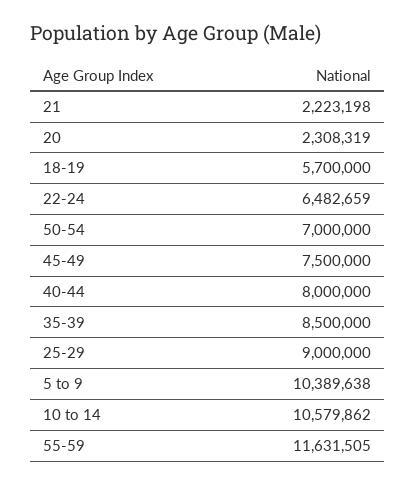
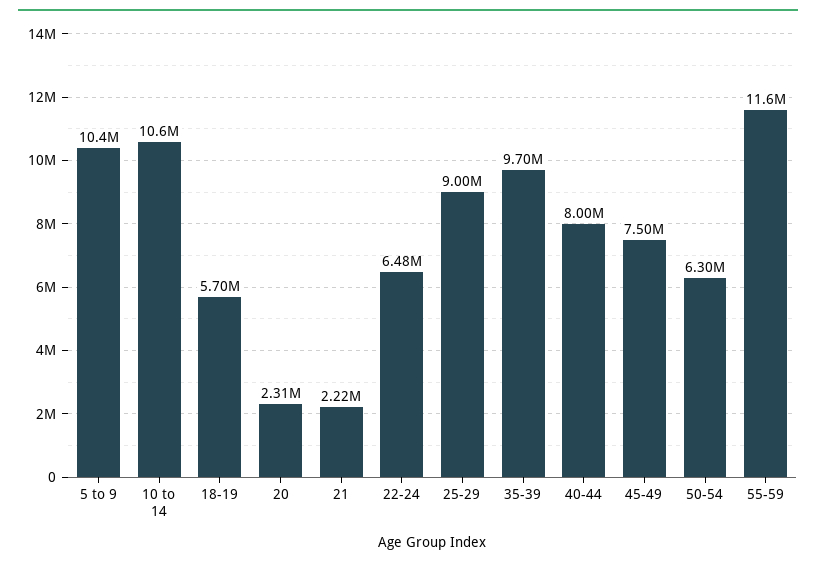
  {
    "21": 2223198,
    "20": 2308319,
    "18-19": 5700000,
    "22-24": 6482659,
-   "50-54": 7000000,
+   "50-54": 6300000,
    "45-49": 7500000,
    "40-44": 8000000,
-   "35-39": 8500000,
+   "35-39": 9700000,
    "25-29": 9000000,
    "5 to 9": 10389638,
    "10 to 14": 10579862,
    "55-59": 11631505
  }

